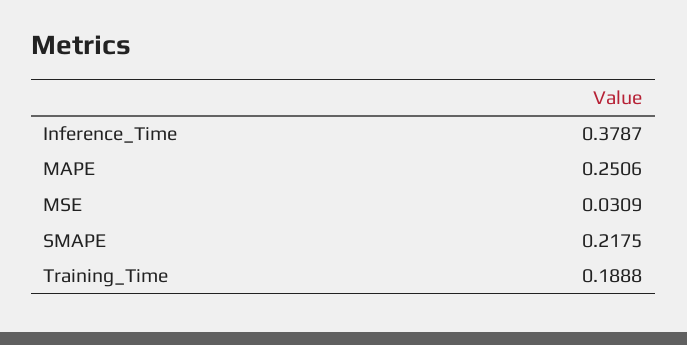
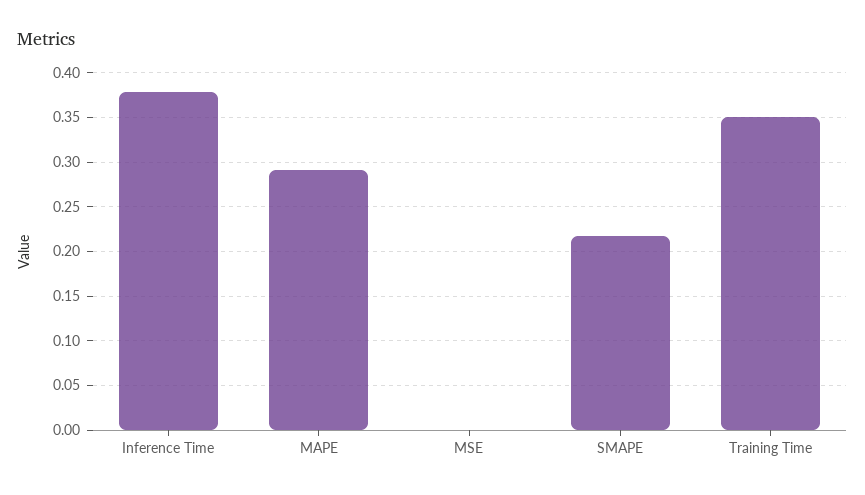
  {
    "Inference_Time": 0.3787,
-   "MAPE": 0.2506,
+   "MAPE": 0.29,
-   "MSE": 0.0309,
+   "MSE": 0,
    "SMAPE": 0.2175,
-   "Training_Time": 0.1888
+   "Training_Time": 0.35
  }

